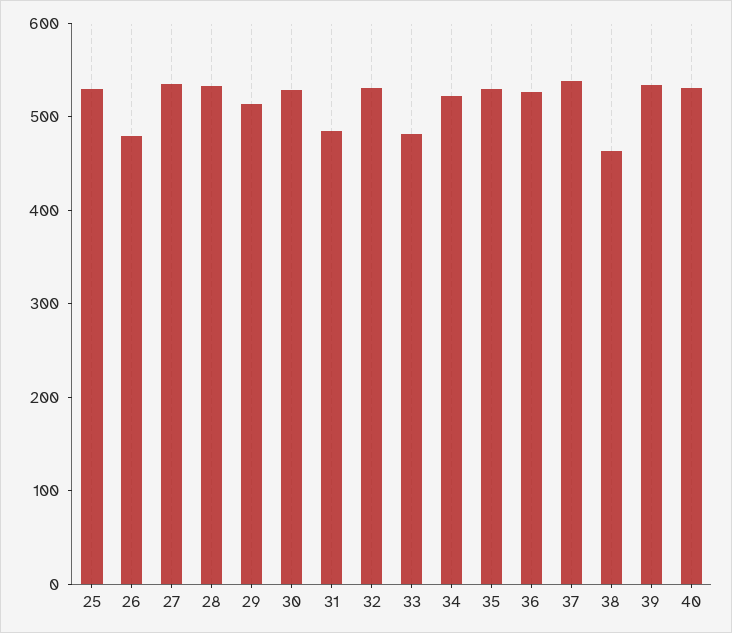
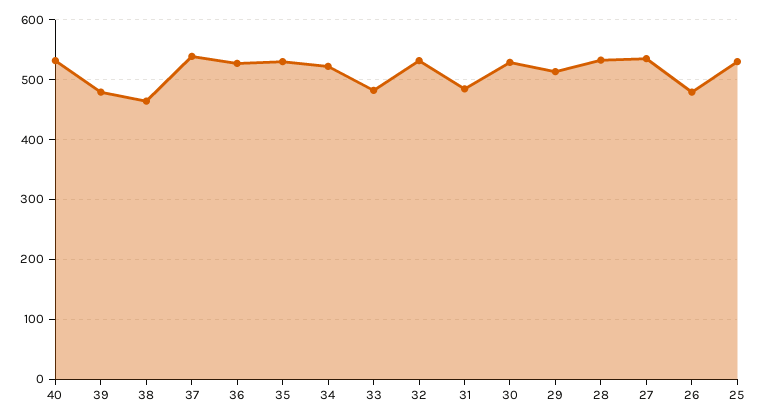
  {
    "25": 540,
    "26": 480,
    "27": 540,
    "28": 540,
    "29": 520,
    "30": 520,
    "31": 480,
    "32": 540,
    "33": 480,
    "34": 520,
    "35": 540,
    "36": 520,
    "37": 540,
    "38": 460,
-   "39": 540,
+   "39": 480,
    "40": 540
  }

